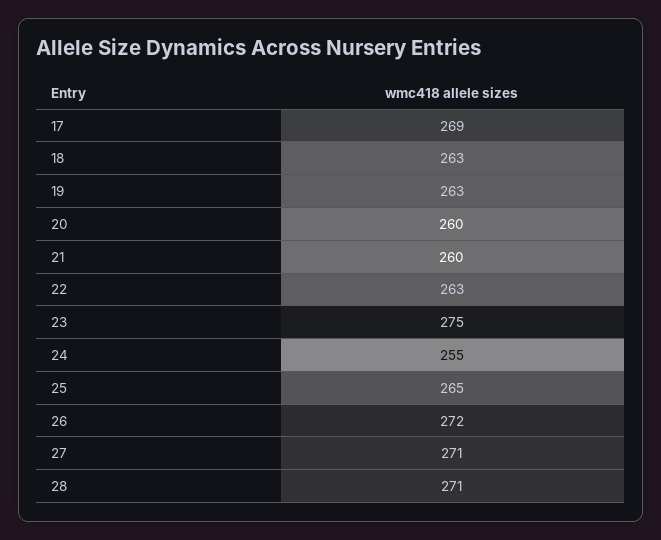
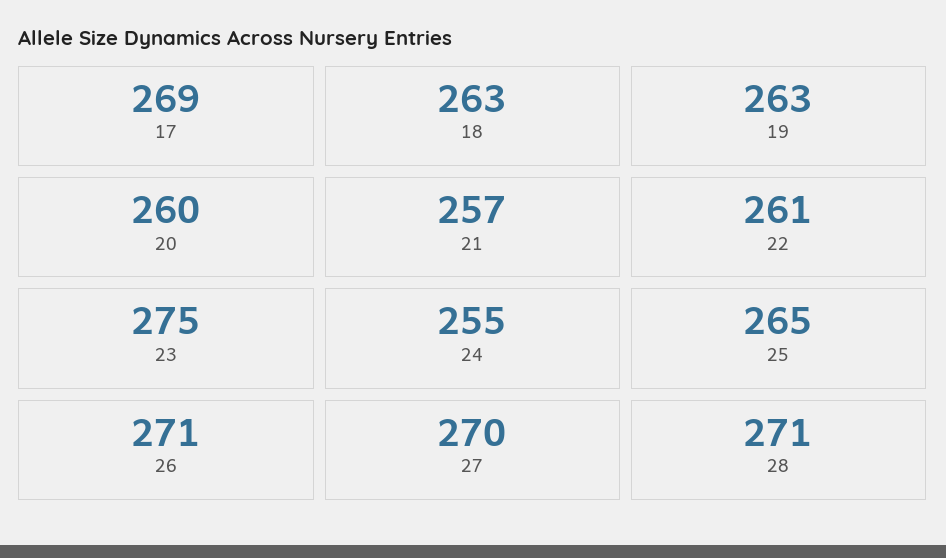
  {
    "17": 269,
    "18": 263,
    "19": 263,
    "20": 260,
-   "21": 260,
+   "21": 257,
-   "22": 263,
+   "22": 261,
    "23": 275,
    "24": 255,
    "25": 265,
-   "26": 272,
+   "26": 271,
-   "27": 271,
+   "27": 270,
    "28": 271
  }

